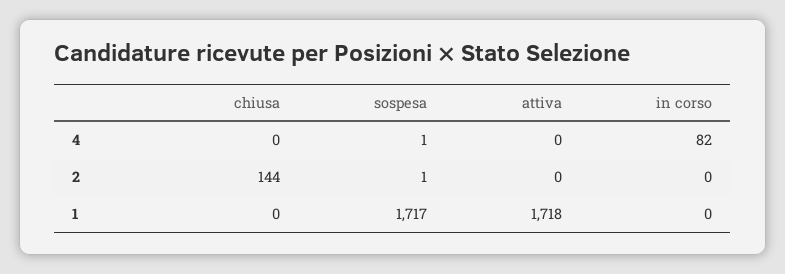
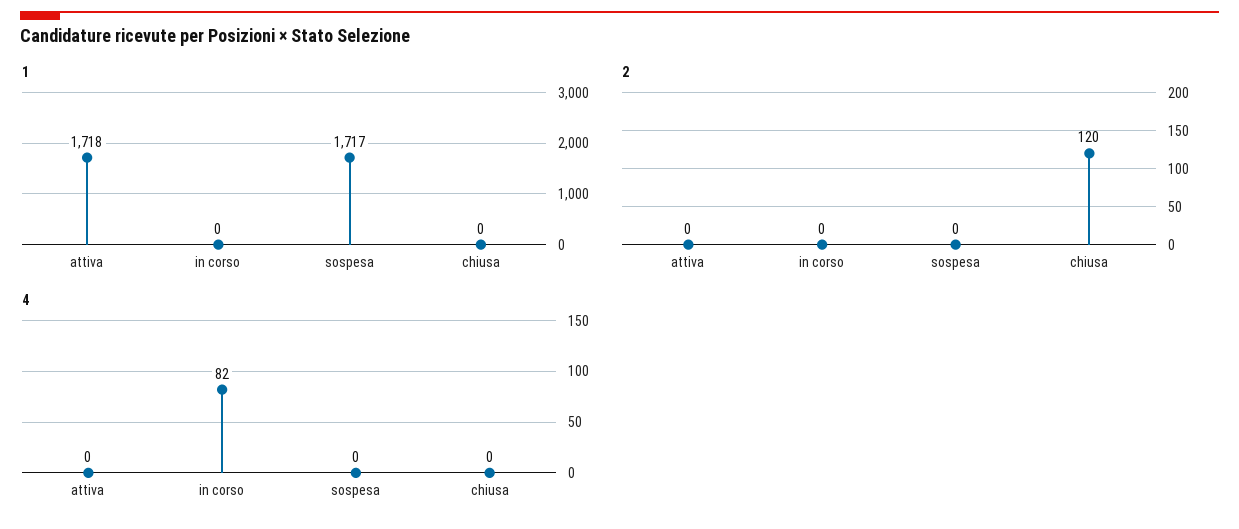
  {
    "4": {
      "chiusa": 0,
-     "sospesa": 1,
+     "sospesa": 0,
      "attiva": 0,
      "in corso": 82
    },
    "2": {
-     "chiusa": 144,
+     "chiusa": 120,
-     "sospesa": 1,
+     "sospesa": 0,
      "attiva": 0,
      "in corso": 0
    },
    "1": {
      "chiusa": 0,
      "sospesa": 1717,
      "attiva": 1718,
      "in corso": 0
    }
  }

